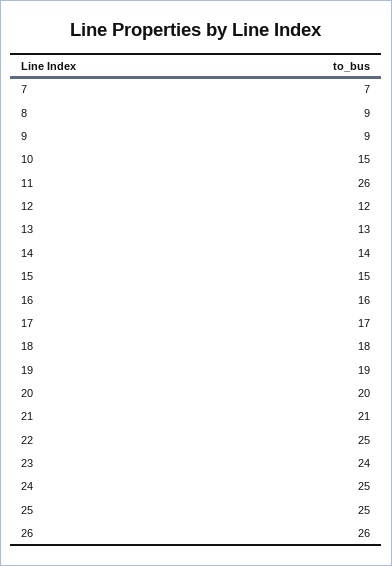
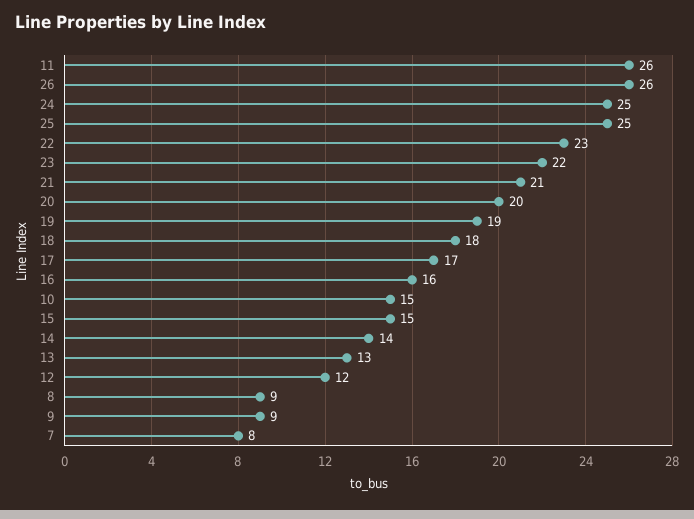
  {
-   "7": 7,
+   "7": 8,
    "8": 9,
    "9": 9,
    "10": 15,
    "11": 26,
    "12": 12,
    "13": 13,
    "14": 14,
    "15": 15,
    "16": 16,
    "17": 17,
    "18": 18,
    "19": 19,
    "20": 20,
    "21": 21,
-   "22": 25,
+   "22": 23,
-   "23": 24,
+   "23": 22,
    "24": 25,
    "25": 25,
    "26": 26
  }

